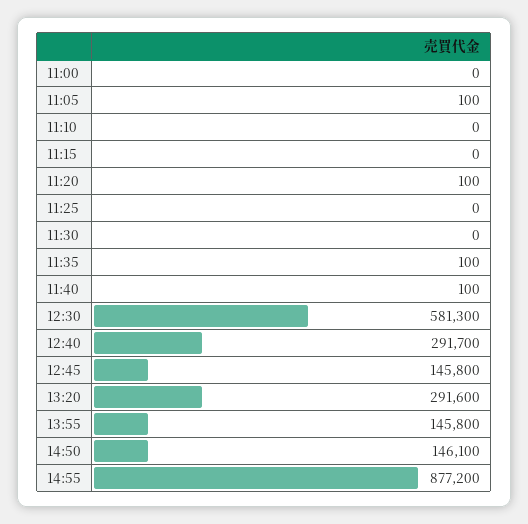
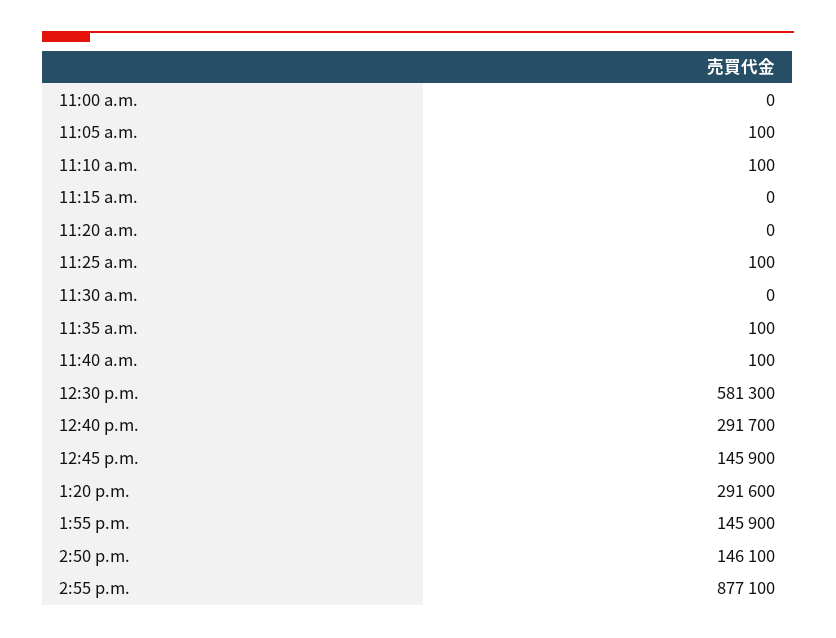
  {
    "11:00": 0,
    "11:05": 100,
-   "11:10": 0,
+   "11:10": 100,
    "11:15": 0,
-   "11:20": 100,
+   "11:20": 0,
-   "11:25": 0,
+   "11:25": 100,
    "11:30": 0,
    "11:35": 100,
    "11:40": 100,
    "12:30": 581300,
    "12:40": 291700,
-   "12:45": 145800,
+   "12:45": 145900,
    "13:20": 291600,
-   "13:55": 145800,
+   "13:55": 145900,
    "14:50": 146100,
-   "14:55": 877200
+   "14:55": 877100
  }

